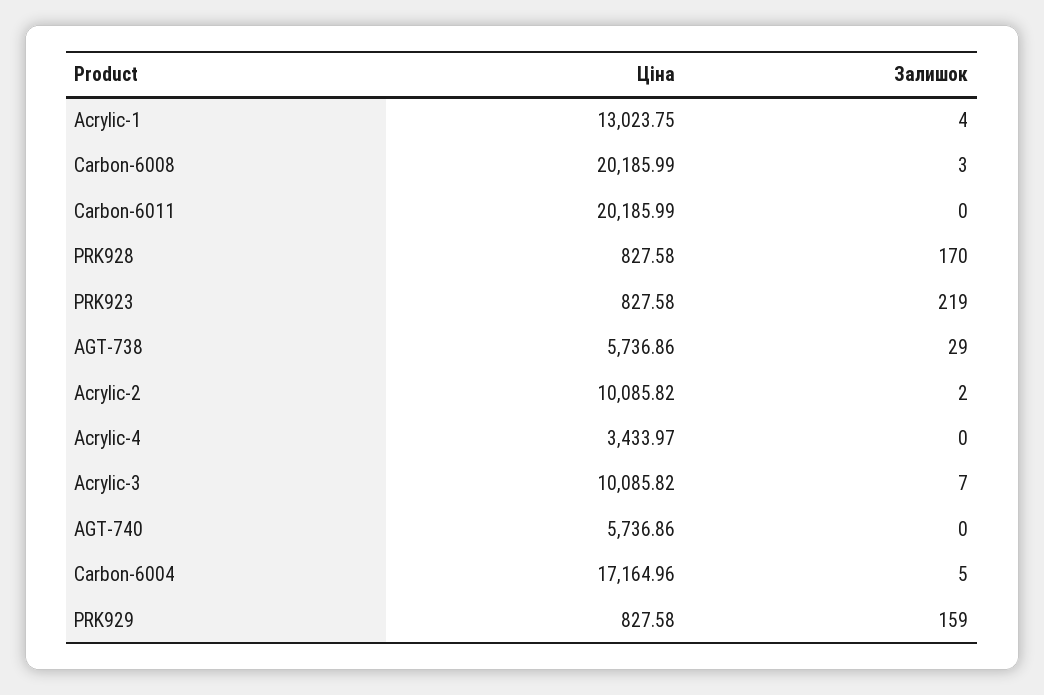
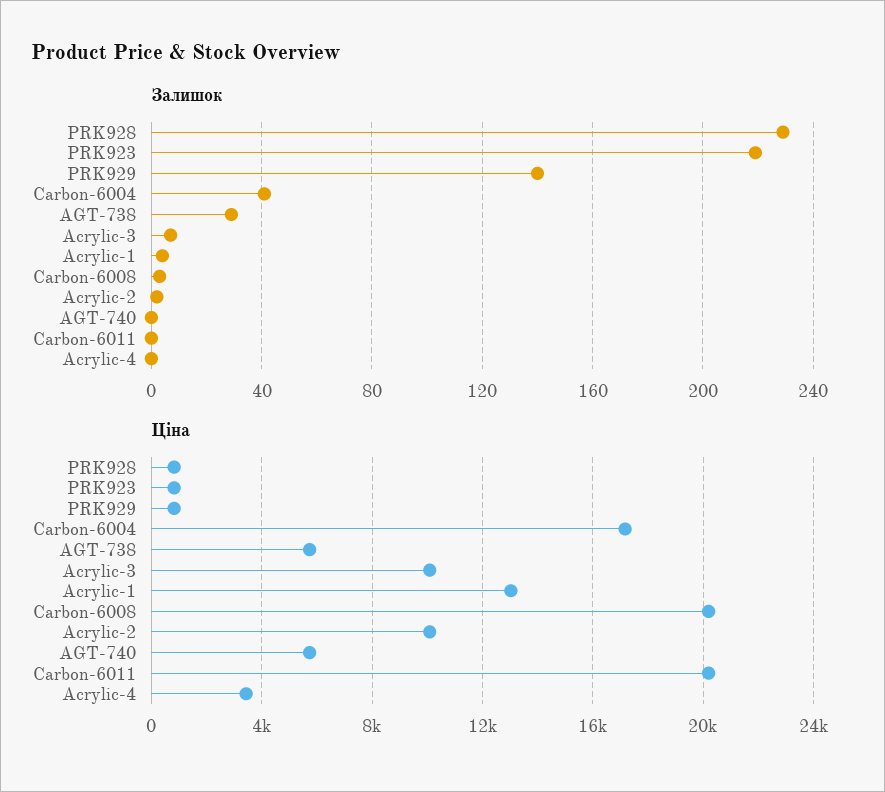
  {
    "Ціна": {
      "Acrylic-1": 13023.75,
      "Carbon-6008": 20185.99,
      "Carbon-6011": 20185.99,
      "PRK928": 827.58,
      "PRK923": 827.58,
      "AGT-738": 5736.86,
      "Acrylic-2": 10085.82,
      "Acrylic-4": 3433.97,
      "Acrylic-3": 10085.82,
      "AGT-740": 5736.86,
      "Carbon-6004": 17164.96,
      "PRK929": 827.58
    },
    "Залишок": {
      "Acrylic-1": 4,
      "Carbon-6008": 3,
      "Carbon-6011": 0,
-     "PRK928": 170,
+     "PRK928": 230,
      "PRK923": 219,
      "AGT-738": 29,
      "Acrylic-2": 2,
      "Acrylic-4": 0,
      "Acrylic-3": 7,
      "AGT-740": 0,
-     "Carbon-6004": 5,
+     "Carbon-6004": 40,
-     "PRK929": 159
+     "PRK929": 140
    }
  }

